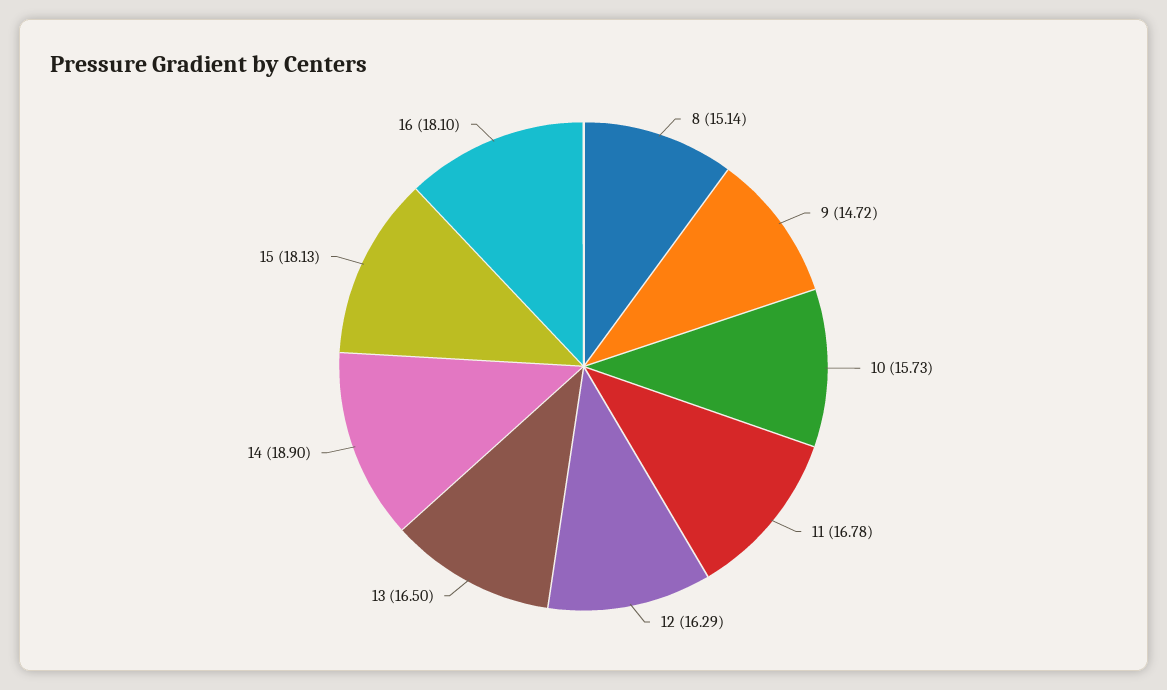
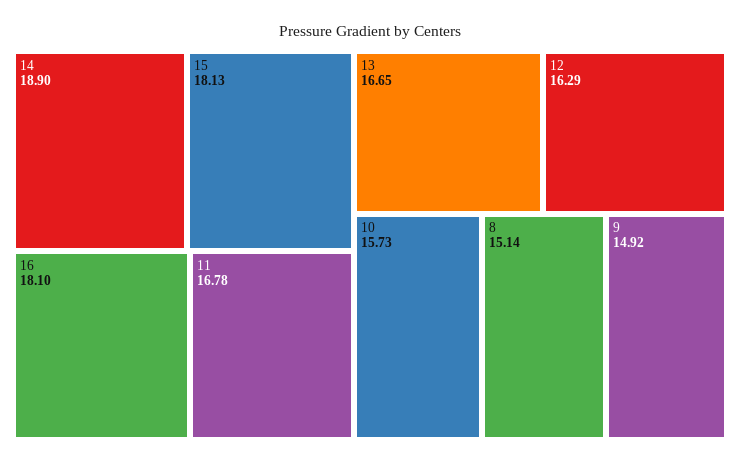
  {
    "8": 15.14,
-   "9": 14.72,
+   "9": 14.92,
    "10": 15.73,
    "11": 16.78,
    "12": 16.29,
-   "13": 16.5,
+   "13": 16.65,
    "14": 18.9,
    "15": 18.13,
    "16": 18.1
  }

